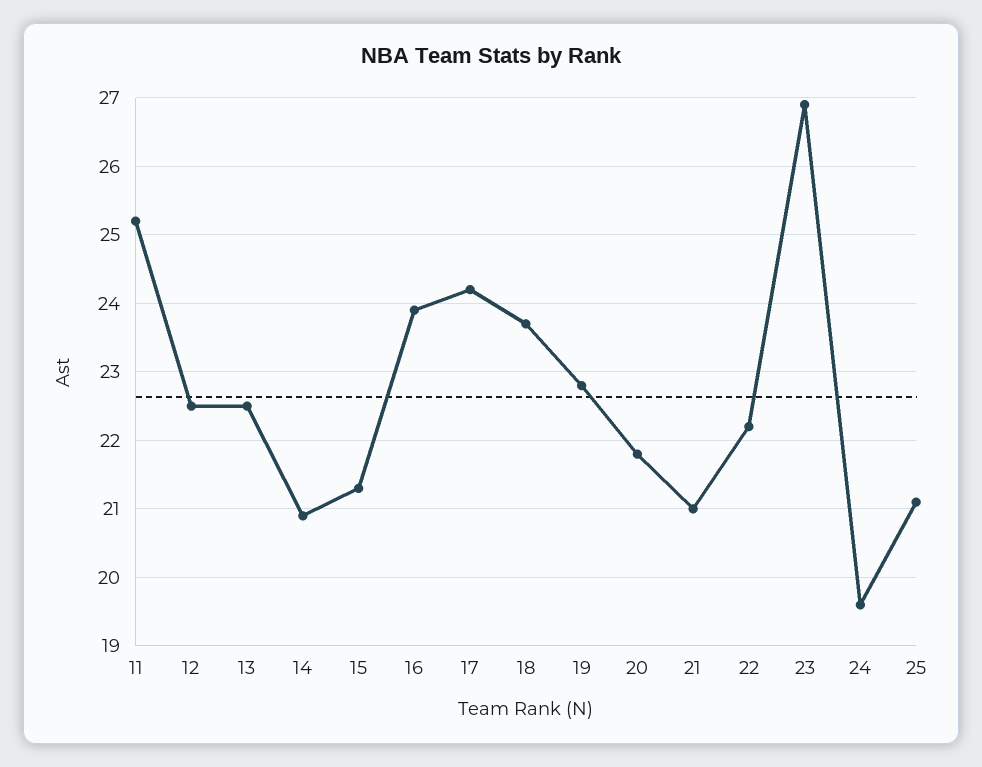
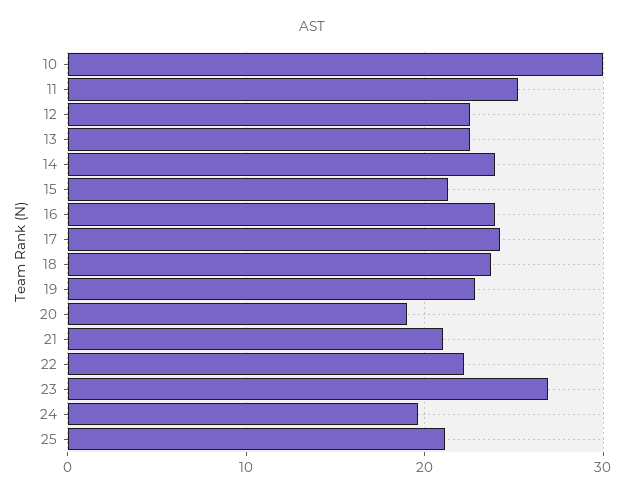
  {
    "11": 25.2,
    "12": 22.5,
    "13": 22.5,
-   "14": 20.9,
+   "14": 24,
    "15": 21.3,
    "16": 23.9,
    "17": 24.2,
    "18": 23.7,
    "19": 22.8,
-   "20": 21.8,
+   "20": 19,
    "21": 21,
    "22": 22.2,
    "23": 26.9,
    "24": 19.6,
-   "25": 21.1
+   "25": 21.1,
+   "10": 30
  }

